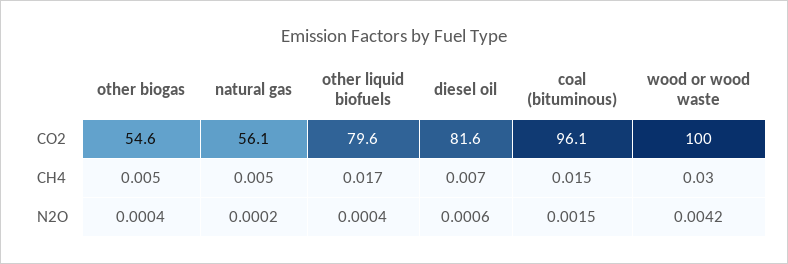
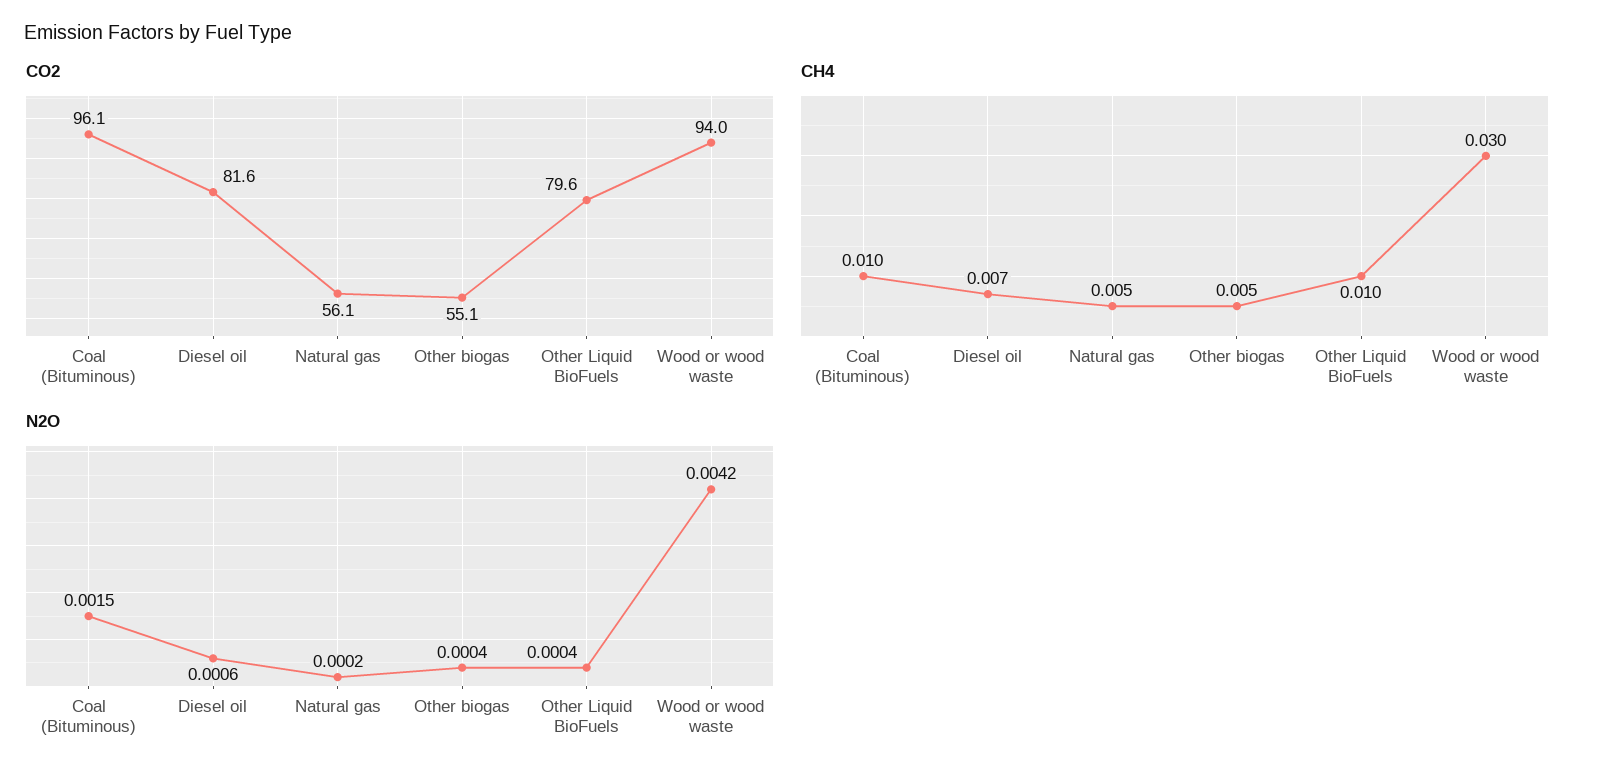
  {
    "CO2": {
-     "other biogas": 54.6,
+     "other biogas": 55.1,
      "natural gas": 56.1,
      "other liquid biofuels": 79.6,
      "diesel oil": 81.6,
      "coal (bituminous)": 96.1,
-     "wood or wood waste": 100
+     "wood or wood waste": 94
    },
    "CH4": {
      "other biogas": 0.005,
      "natural gas": 0.005,
-     "other liquid biofuels": 0.017,
+     "other liquid biofuels": 0.01,
      "diesel oil": 0.007,
-     "coal (bituminous)": 0.015,
+     "coal (bituminous)": 0.01,
      "wood or wood waste": 0.03
    },
    "N2O": {
      "other biogas": 0.0004,
      "natural gas": 0.0002,
      "other liquid biofuels": 0.0004,
      "diesel oil": 0.0006,
      "coal (bituminous)": 0.0015,
      "wood or wood waste": 0.0042
    }
  }

